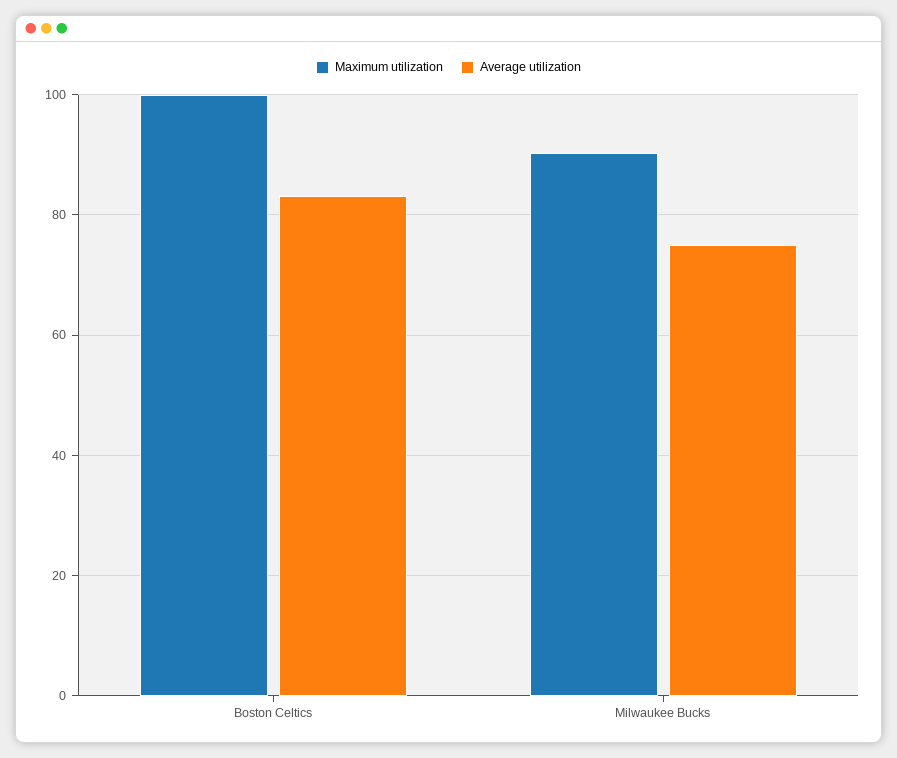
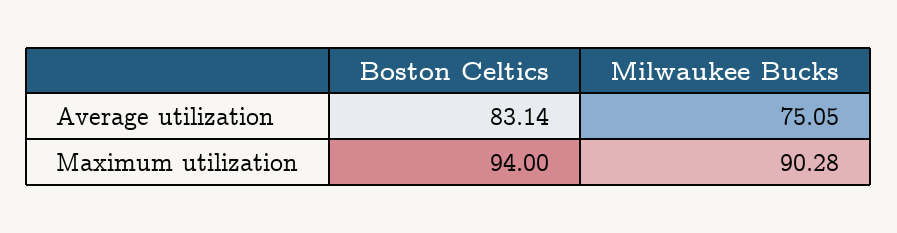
  {
    "Maximum utilization": {
-     "Boston Celtics": 100,
+     "Boston Celtics": 94,
      "Milwaukee Bucks": 90.28
    },
    "Average utilization": {
      "Boston Celtics": 83.14,
      "Milwaukee Bucks": 75.05
    }
  }

